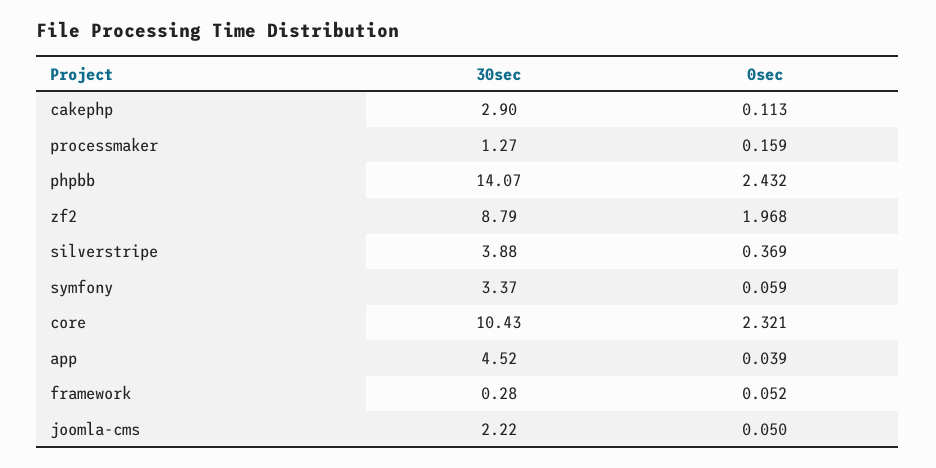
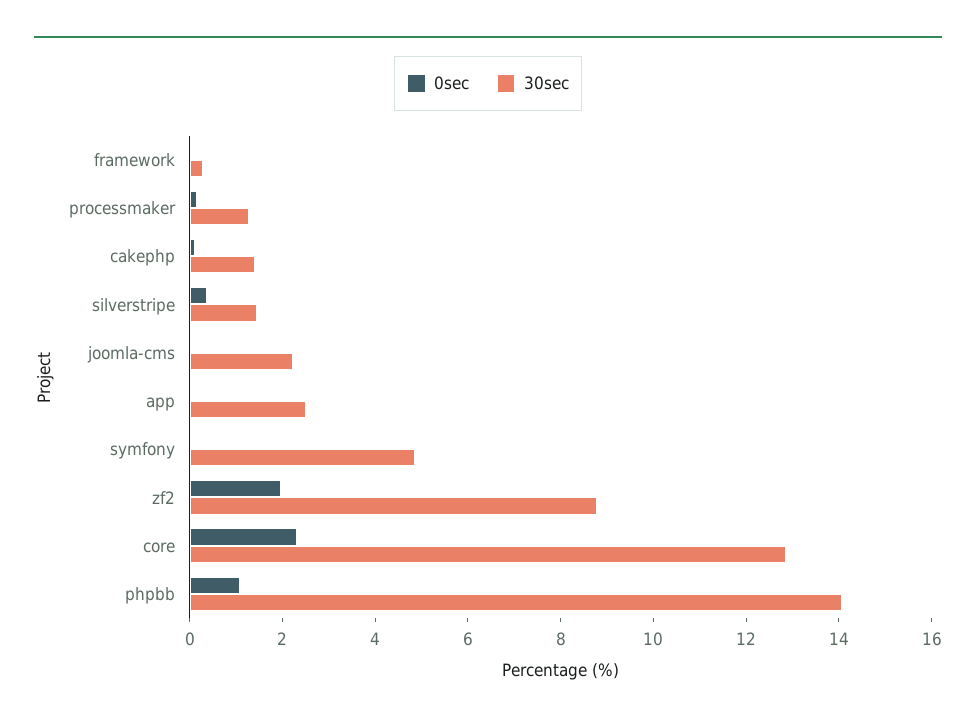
  {
    "30sec": {
-     "cakephp": 2.9,
+     "cakephp": 1.5,
      "processmaker": 1.27,
      "phpbb": 14.07,
      "zf2": 8.79,
-     "silverstripe": 3.88,
+     "silverstripe": 1.5,
-     "symfony": 3.37,
+     "symfony": 5,
-     "core": 10.43,
+     "core": 13,
-     "app": 4.52,
+     "app": 2.5,
      "framework": 0.28,
      "joomla-cms": 2.22
    },
    "0sec": {
      "cakephp": 0.113,
      "processmaker": 0.159,
-     "phpbb": 2.432,
+     "phpbb": 1,
      "zf2": 1.968,
      "silverstripe": 0.369,
      "symfony": 0.059,
      "core": 2.321,
      "app": 0.039,
      "framework": 0.052,
      "joomla-cms": 0.05
    }
  }

